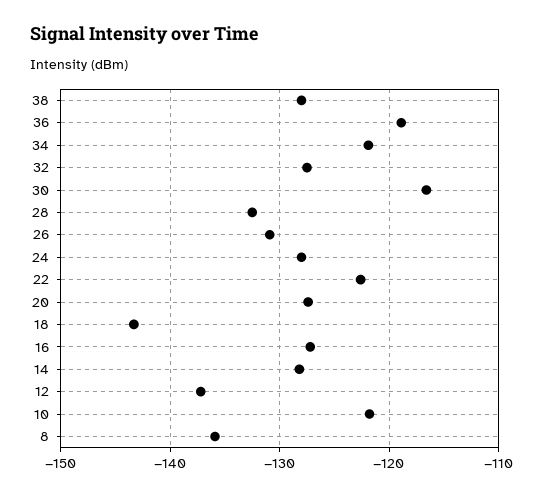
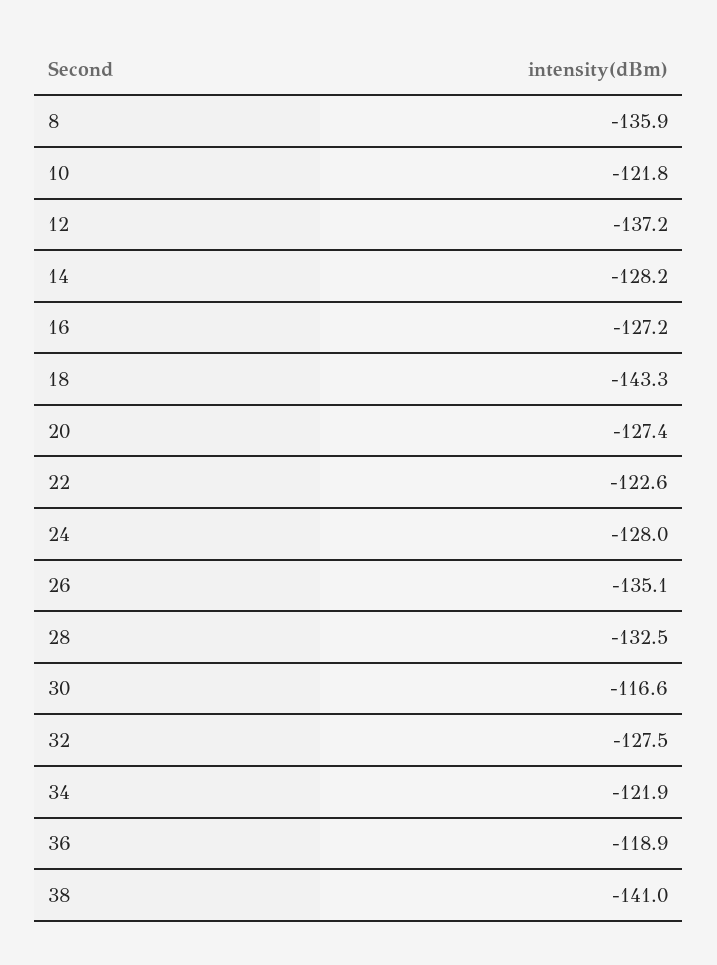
  {
-   "38": -128,
+   "38": -141,
    "36": -118.9,
    "34": -121.9,
    "32": -127.5,
    "30": -116.6,
    "28": -132.5,
-   "26": -131,
+   "26": -135.1,
    "24": -128,
    "22": -122.6,
    "20": -127.4,
    "18": -143.3,
    "16": -127.2,
    "14": -128.2,
    "12": -137.2,
    "10": -121.8,
    "8": -135.9
  }

